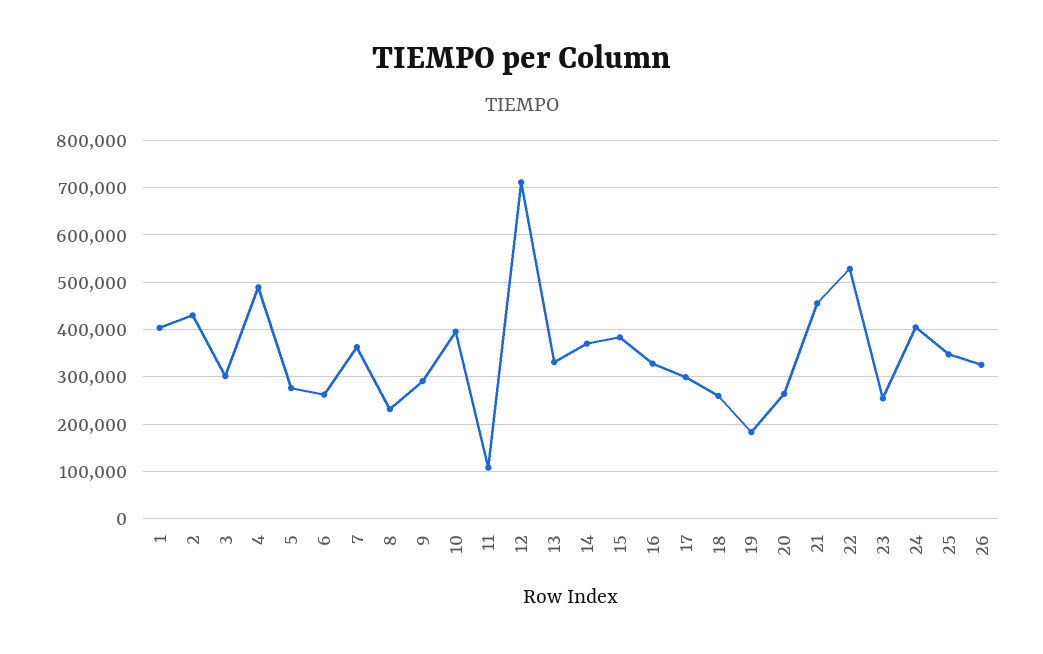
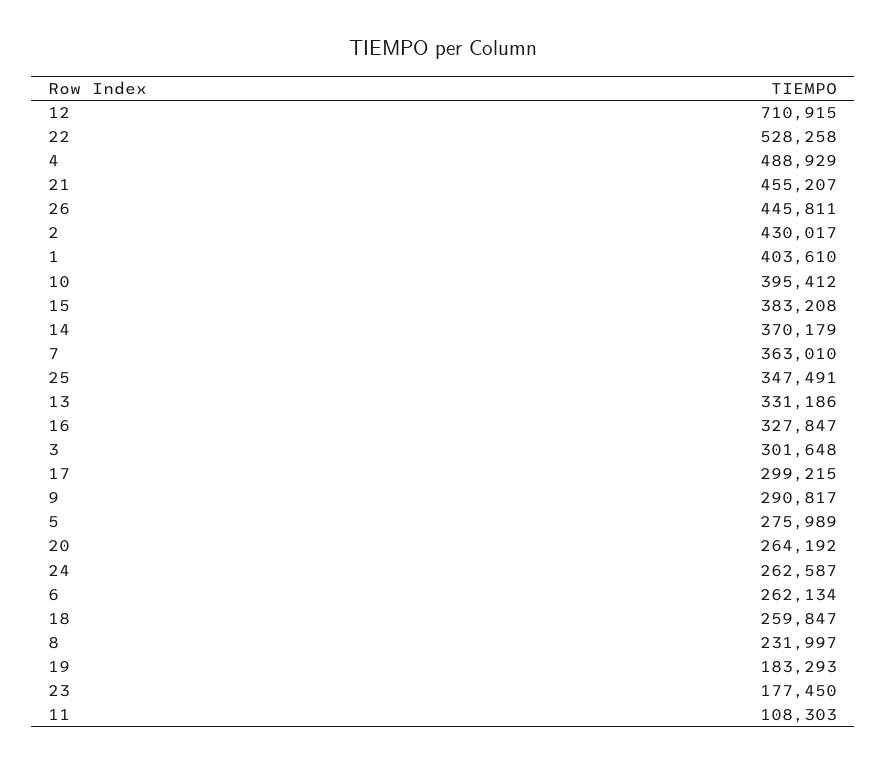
  {
    "1": 403610,
    "2": 430017,
    "3": 301648,
    "4": 488929,
    "5": 275989,
    "6": 262134,
    "7": 363010,
    "8": 231997,
    "9": 290817,
    "10": 395412,
    "11": 108303,
    "12": 710915,
    "13": 331186,
    "14": 370179,
    "15": 383208,
    "16": 327847,
    "17": 299215,
    "18": 259847,
    "19": 183293,
    "20": 264192,
    "21": 455207,
    "22": 528258,
-   "23": 260000,
+   "23": 177450,
-   "24": 400000,
+   "24": 262587,
    "25": 347491,
-   "26": 320000
+   "26": 445811
  }

